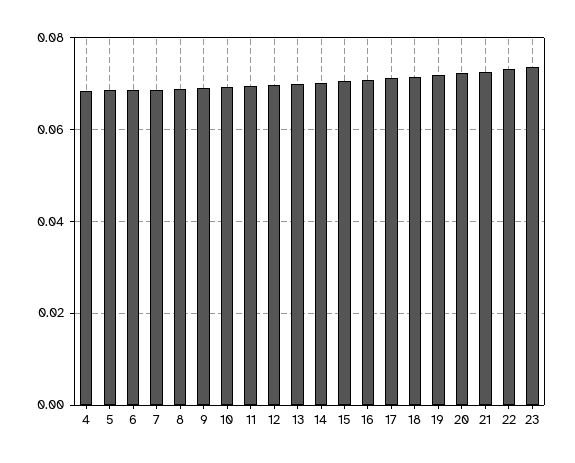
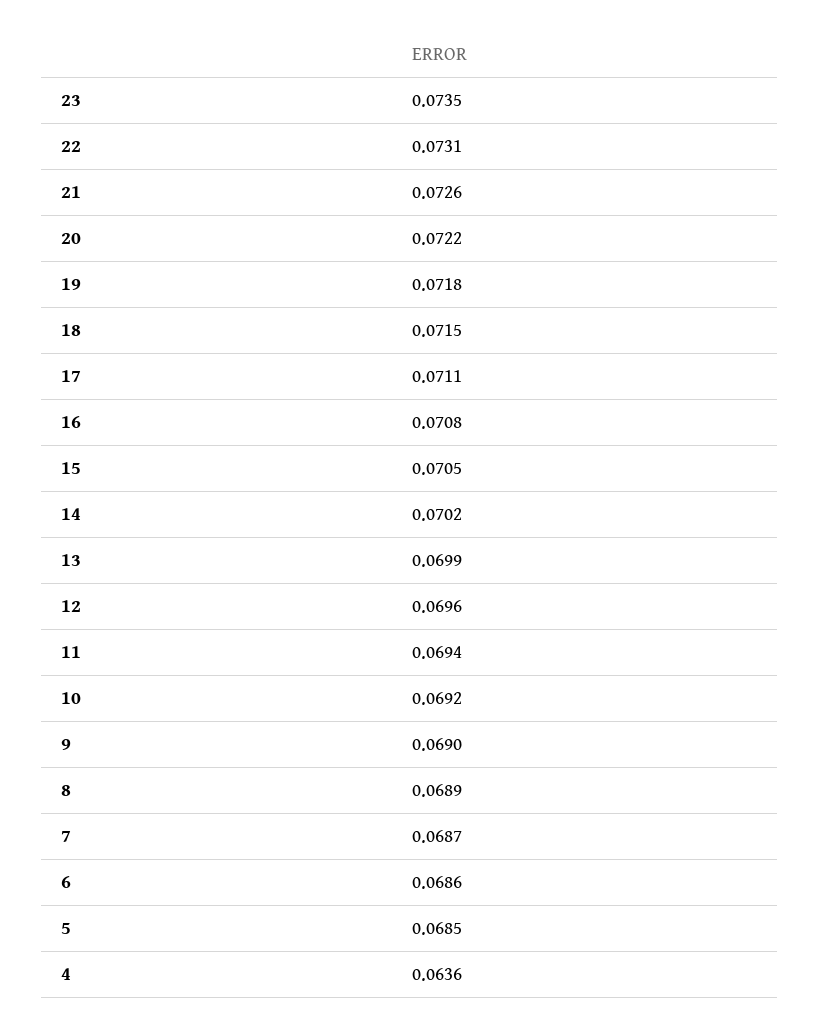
  {
-   "4": 0.068,
+   "4": 0.0636,
    "5": 0.0685,
    "6": 0.0686,
    "7": 0.0687,
    "8": 0.0689,
    "9": 0.069,
    "10": 0.0692,
    "11": 0.0694,
    "12": 0.0696,
    "13": 0.0699,
    "14": 0.0702,
    "15": 0.0705,
    "16": 0.0708,
    "17": 0.0711,
    "18": 0.0715,
    "19": 0.0718,
    "20": 0.0722,
    "21": 0.0726,
    "22": 0.0731,
    "23": 0.0735
  }

